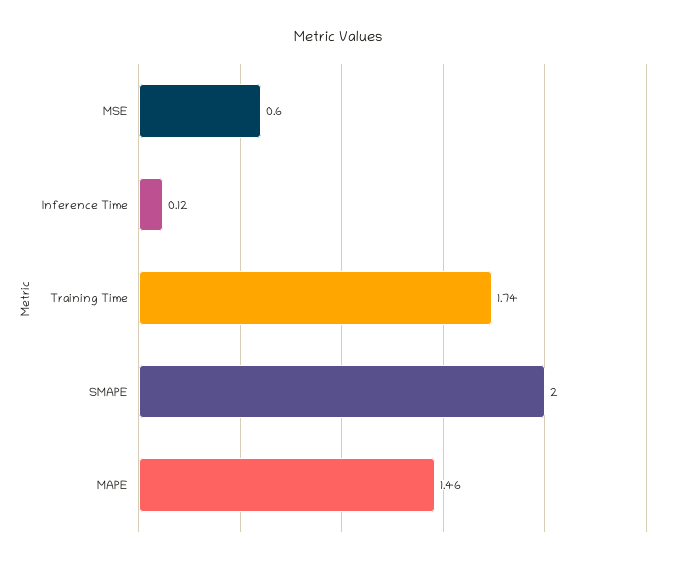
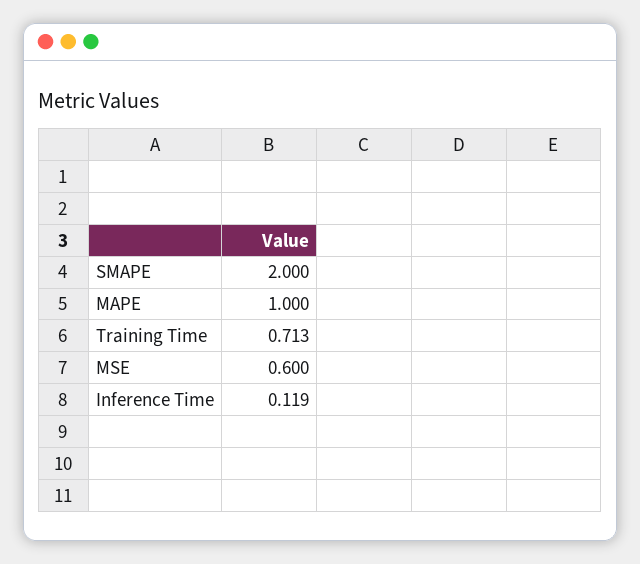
  {
    "MSE": 0.6,
    "Inference Time": 0.119,
-   "Training Time": 1.74,
+   "Training Time": 0.713,
    "SMAPE": 2,
-   "MAPE": 1.46
+   "MAPE": 1
  }

